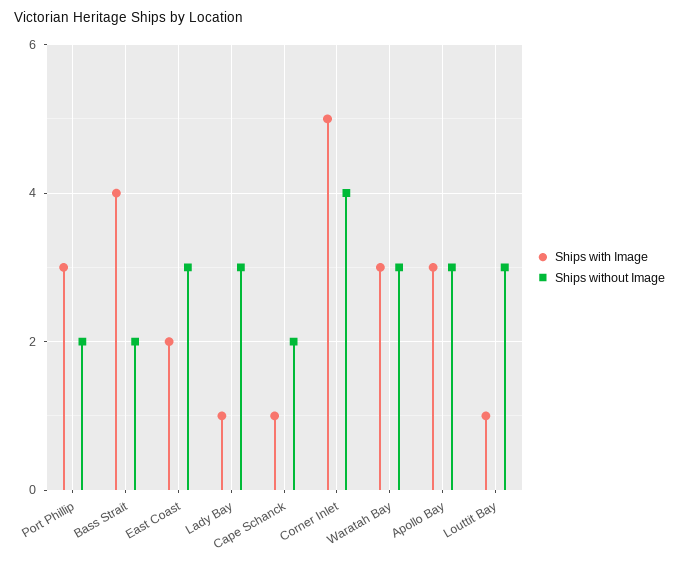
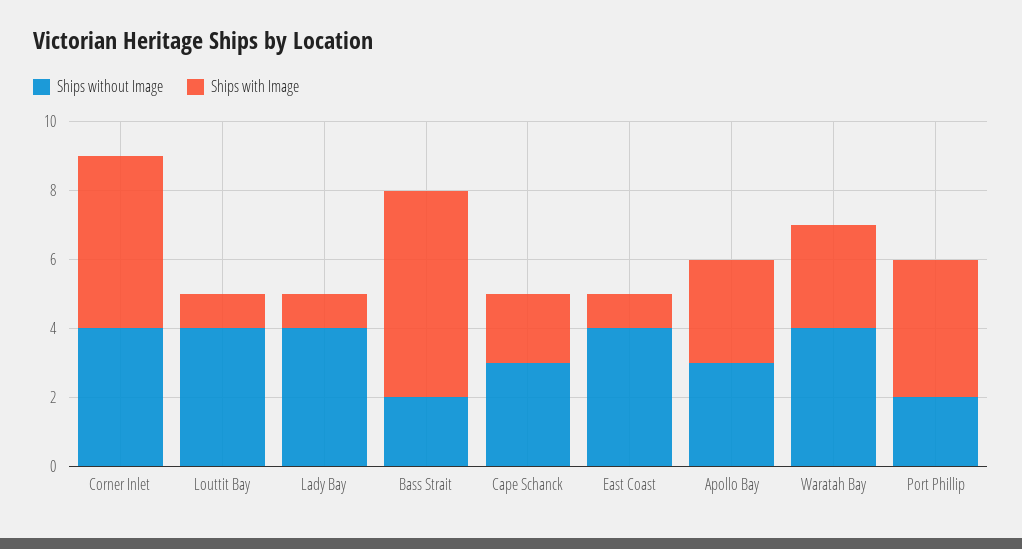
  {
    "Ships with Image": {
-     "Port Phillip": 3,
+     "Port Phillip": 4,
-     "Bass Strait": 4,
+     "Bass Strait": 6,
-     "East Coast": 2,
+     "East Coast": 1,
      "Lady Bay": 1,
-     "Cape Schanck": 1,
+     "Cape Schanck": 2,
      "Corner Inlet": 5,
      "Waratah Bay": 3,
      "Apollo Bay": 3,
      "Louttit Bay": 1
    },
    "Ships without Image": {
      "Port Phillip": 2,
      "Bass Strait": 2,
-     "East Coast": 3,
+     "East Coast": 4,
-     "Lady Bay": 3,
+     "Lady Bay": 4,
-     "Cape Schanck": 2,
+     "Cape Schanck": 3,
      "Corner Inlet": 4,
-     "Waratah Bay": 3,
+     "Waratah Bay": 4,
      "Apollo Bay": 3,
-     "Louttit Bay": 3
+     "Louttit Bay": 4
    }
  }

